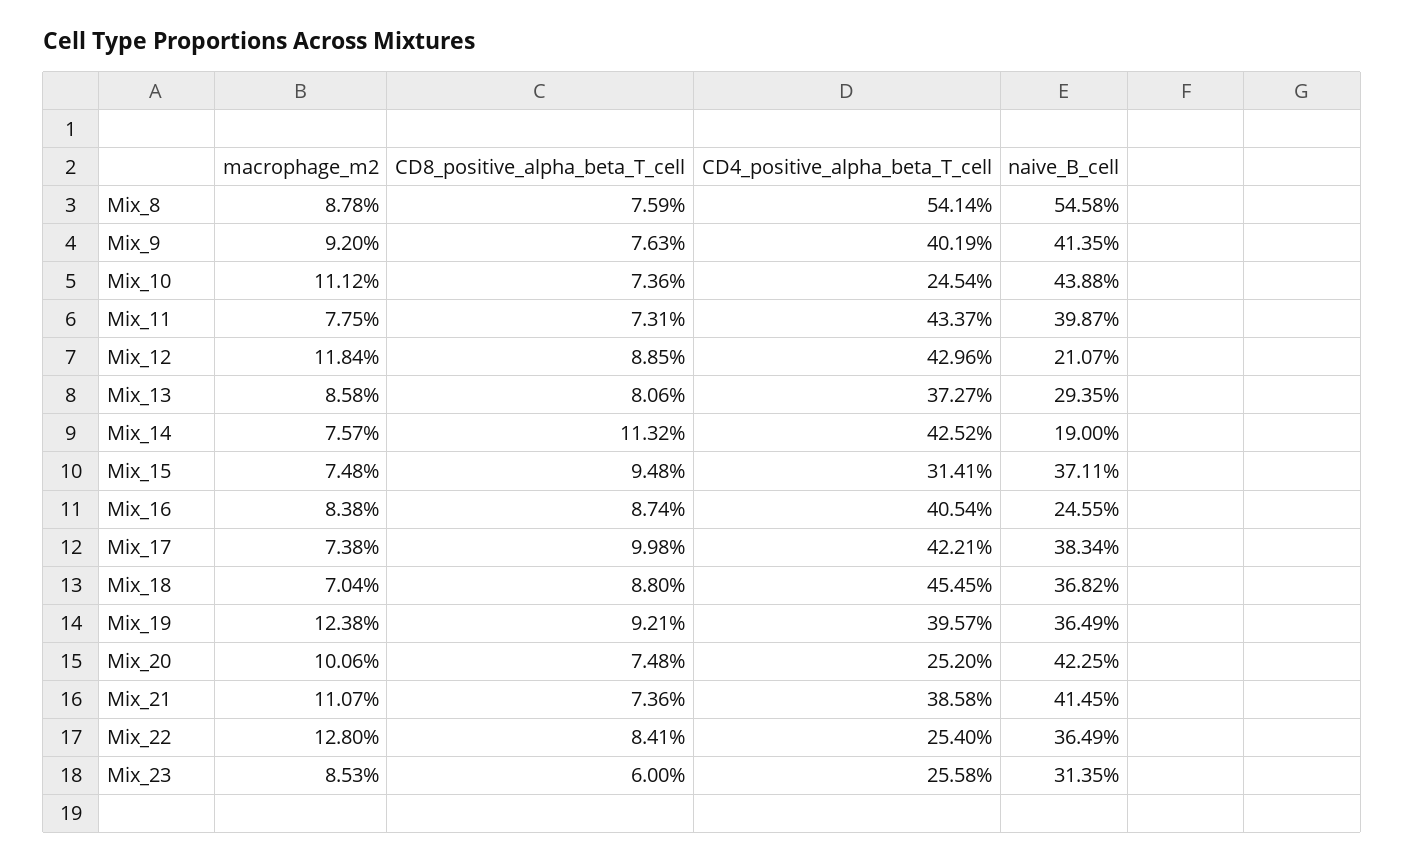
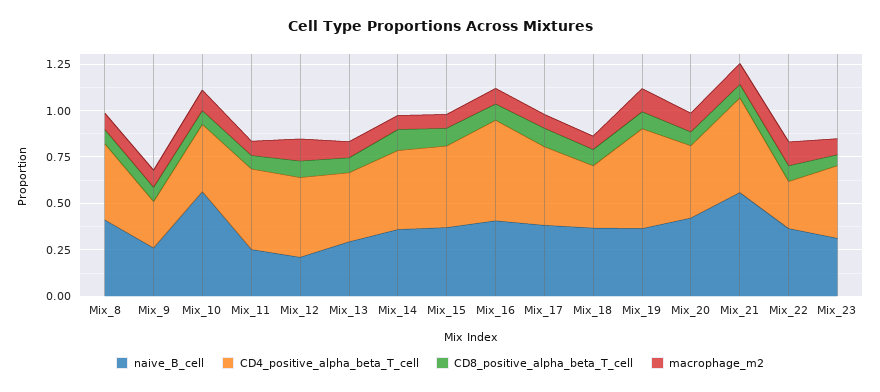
  {
    "macrophage_m2": {
      "Mix_8": 0.0878,
      "Mix_9": 0.092,
      "Mix_10": 0.1112,
      "Mix_11": 0.0775,
      "Mix_12": 0.1184,
      "Mix_13": 0.0858,
      "Mix_14": 0.0757,
      "Mix_15": 0.0748,
      "Mix_16": 0.0838,
      "Mix_17": 0.0738,
      "Mix_18": 0.0704,
      "Mix_19": 0.1238,
      "Mix_20": 0.1006,
      "Mix_21": 0.1107,
      "Mix_22": 0.128,
      "Mix_23": 0.0853
    },
    "CD8_positive_alpha_beta_T_cell": {
      "Mix_8": 0.0759,
      "Mix_9": 0.0763,
      "Mix_10": 0.0736,
      "Mix_11": 0.0731,
      "Mix_12": 0.0885,
      "Mix_13": 0.0806,
      "Mix_14": 0.1132,
      "Mix_15": 0.0948,
      "Mix_16": 0.0874,
      "Mix_17": 0.0998,
      "Mix_18": 0.088,
      "Mix_19": 0.0921,
      "Mix_20": 0.0748,
      "Mix_21": 0.0736,
      "Mix_22": 0.0841,
      "Mix_23": 0.06
    },
    "CD4_positive_alpha_beta_T_cell": {
-     "Mix_8": 0.5414,
+     "Mix_8": 0.4,
-     "Mix_9": 0.4019,
+     "Mix_9": 0.25,
-     "Mix_10": 0.2454,
+     "Mix_10": 0.35,
      "Mix_11": 0.4337,
      "Mix_12": 0.4296,
      "Mix_13": 0.3727,
      "Mix_14": 0.4252,
-     "Mix_15": 0.3141,
+     "Mix_15": 0.45,
-     "Mix_16": 0.4054,
+     "Mix_16": 0.55,
      "Mix_17": 0.4221,
-     "Mix_18": 0.4545,
+     "Mix_18": 0.35,
-     "Mix_19": 0.3957,
+     "Mix_19": 0.55,
-     "Mix_20": 0.252,
+     "Mix_20": 0.4,
-     "Mix_21": 0.3858,
+     "Mix_21": 0.5,
      "Mix_22": 0.254,
-     "Mix_23": 0.2558
+     "Mix_23": 0.4
    },
    "naive_B_cell": {
-     "Mix_8": 0.5458,
+     "Mix_8": 0.4,
-     "Mix_9": 0.4135,
+     "Mix_9": 0.25,
-     "Mix_10": 0.4388,
+     "Mix_10": 0.55,
-     "Mix_11": 0.3987,
+     "Mix_11": 0.25,
      "Mix_12": 0.2107,
      "Mix_13": 0.2935,
-     "Mix_14": 0.19,
+     "Mix_14": 0.35,
      "Mix_15": 0.3711,
-     "Mix_16": 0.2455,
+     "Mix_16": 0.4,
      "Mix_17": 0.3834,
      "Mix_18": 0.3682,
      "Mix_19": 0.3649,
      "Mix_20": 0.4225,
-     "Mix_21": 0.4145,
+     "Mix_21": 0.55,
      "Mix_22": 0.3649,
      "Mix_23": 0.3135
    }
  }

